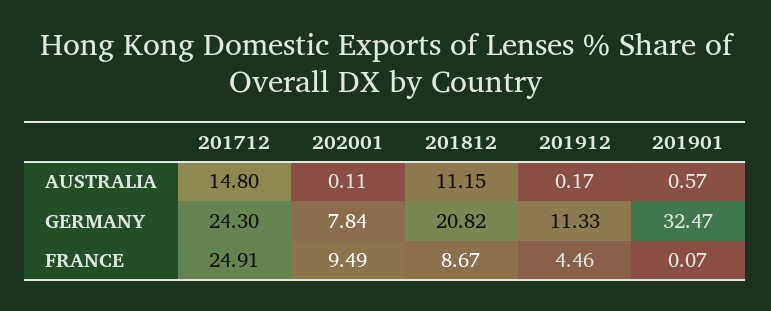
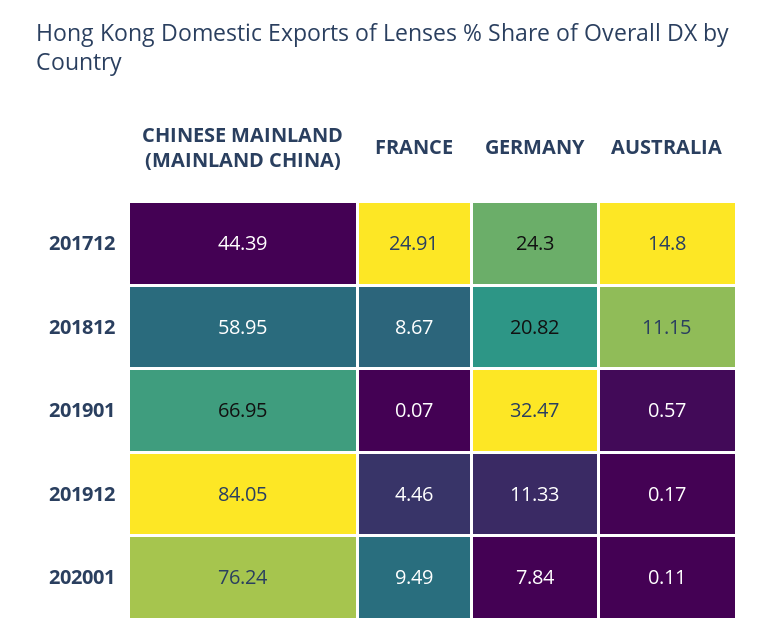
  {
    "201712": {
      "AUSTRALIA": 14.8,
      "GERMANY": 24.3,
-     "FRANCE": 24.91
+     "FRANCE": 24.91,
+     "CHINESE MAINLAND (MAINLAND CHINA)": 44.39
    },
    "202001": {
      "AUSTRALIA": 0.11,
      "GERMANY": 7.84,
-     "FRANCE": 9.49
+     "FRANCE": 9.49,
+     "CHINESE MAINLAND (MAINLAND CHINA)": 76.24
    },
    "201812": {
      "AUSTRALIA": 11.15,
      "GERMANY": 20.82,
-     "FRANCE": 8.67
+     "FRANCE": 8.67,
+     "CHINESE MAINLAND (MAINLAND CHINA)": 58.95
    },
    "201912": {
      "AUSTRALIA": 0.17,
      "GERMANY": 11.33,
-     "FRANCE": 4.46
+     "FRANCE": 4.46,
+     "CHINESE MAINLAND (MAINLAND CHINA)": 84.05
    },
    "201901": {
      "AUSTRALIA": 0.57,
      "GERMANY": 32.47,
-     "FRANCE": 0.07
+     "FRANCE": 0.07,
+     "CHINESE MAINLAND (MAINLAND CHINA)": 66.95
    }
  }

